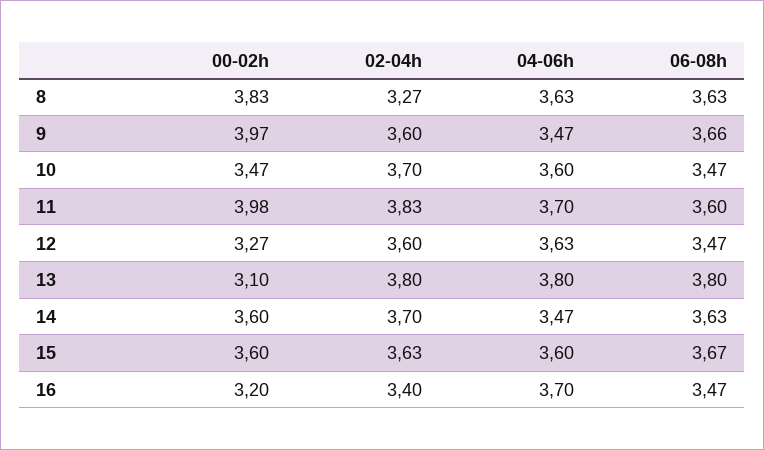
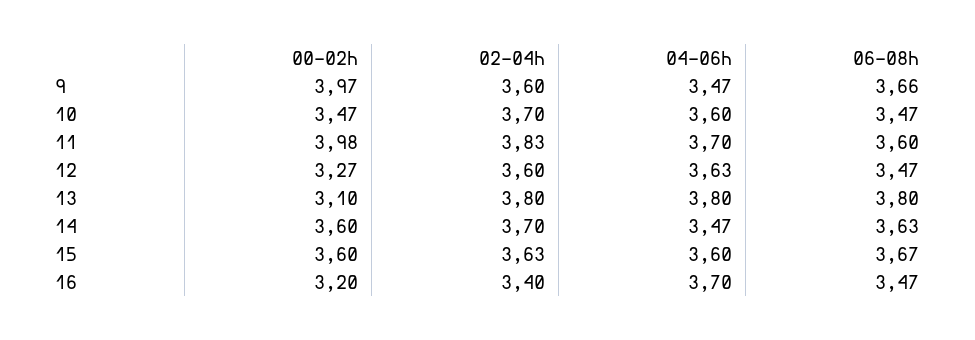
  {
    "00-02h": {
-     "8": 3.83,
      "9": 3.97,
      "10": 3.47,
      "11": 3.98,
      "12": 3.27,
      "13": 3.1,
      "14": 3.6,
      "15": 3.6,
      "16": 3.2
    },
    "02-04h": {
-     "8": 3.27,
      "9": 3.6,
      "10": 3.7,
      "11": 3.83,
      "12": 3.6,
      "13": 3.8,
      "14": 3.7,
      "15": 3.63,
      "16": 3.4
    },
    "04-06h": {
-     "8": 3.63,
      "9": 3.47,
      "10": 3.6,
      "11": 3.7,
      "12": 3.63,
      "13": 3.8,
      "14": 3.47,
      "15": 3.6,
      "16": 3.7
    },
    "06-08h": {
-     "8": 3.63,
      "9": 3.66,
      "10": 3.47,
      "11": 3.6,
      "12": 3.47,
      "13": 3.8,
      "14": 3.63,
      "15": 3.67,
      "16": 3.47
    }
  }

